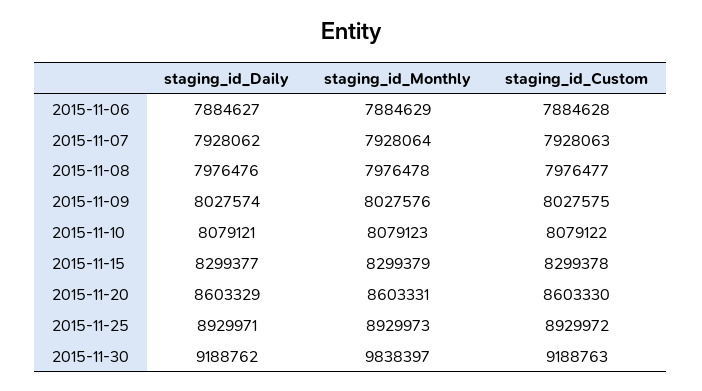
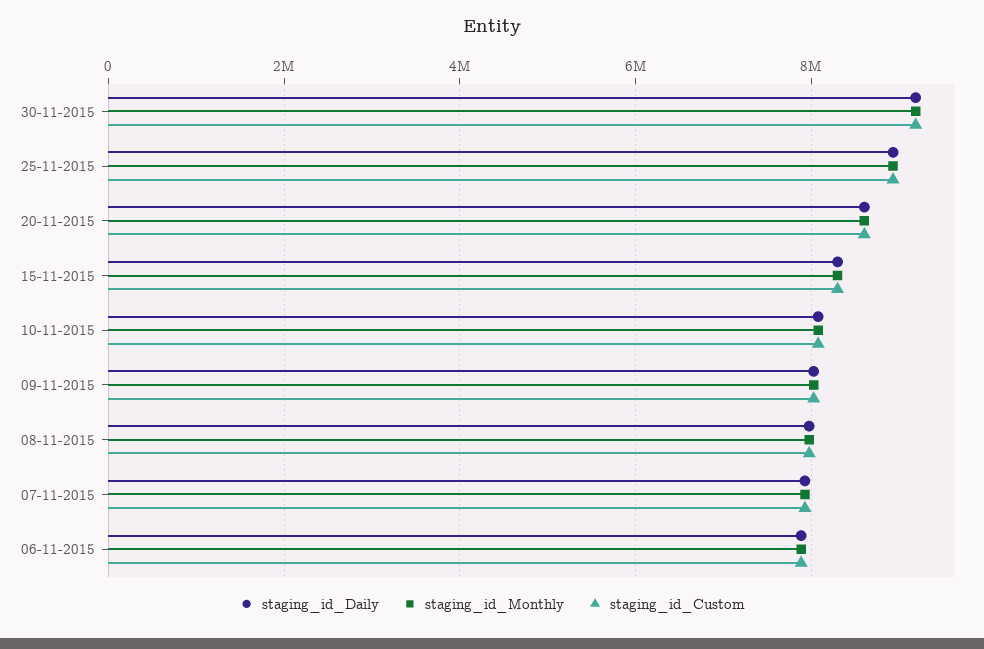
  {
    "staging_id_Daily": {
      "2015-11-06": 7884627,
      "2015-11-07": 7928062,
      "2015-11-08": 7976476,
      "2015-11-09": 8027574,
      "2015-11-10": 8079121,
      "2015-11-15": 8299377,
      "2015-11-20": 8603329,
      "2015-11-25": 8929971,
      "2015-11-30": 9188762
    },
    "staging_id_Monthly": {
      "2015-11-06": 7884629,
      "2015-11-07": 7928064,
      "2015-11-08": 7976478,
      "2015-11-09": 8027576,
      "2015-11-10": 8079123,
      "2015-11-15": 8299379,
      "2015-11-20": 8603331,
      "2015-11-25": 8929973,
-     "2015-11-30": 9838397
+     "2015-11-30": 9200000
    },
    "staging_id_Custom": {
      "2015-11-06": 7884628,
      "2015-11-07": 7928063,
      "2015-11-08": 7976477,
      "2015-11-09": 8027575,
      "2015-11-10": 8079122,
      "2015-11-15": 8299378,
      "2015-11-20": 8603330,
      "2015-11-25": 8929972,
      "2015-11-30": 9188763
    }
  }

